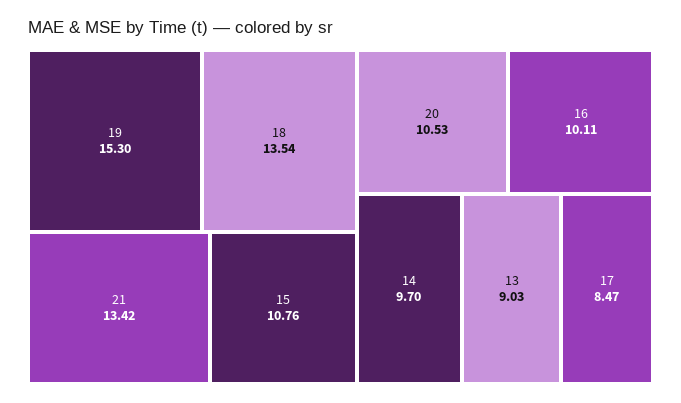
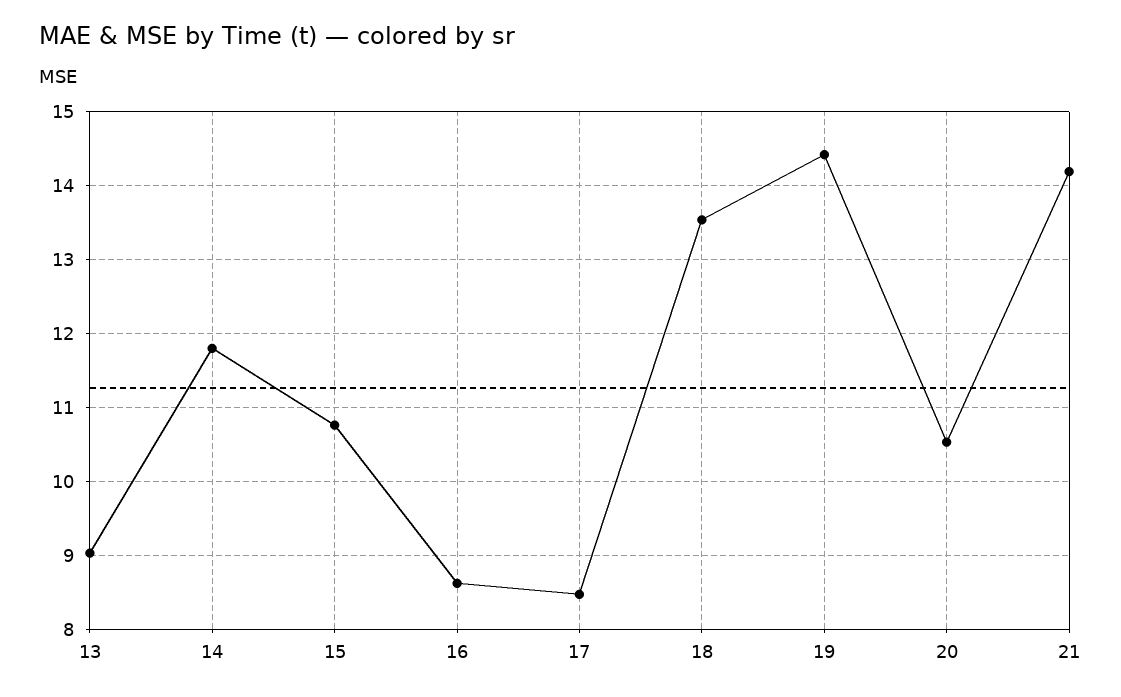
  {
-   "19": 15.3,
+   "19": 14.4,
    "18": 13.54,
-   "21": 13.42,
+   "21": 14.2,
    "15": 10.76,
    "20": 10.53,
-   "16": 10.11,
+   "16": 8.6,
-   "14": 9.7,
+   "14": 11.8,
    "13": 9.03,
    "17": 8.47
  }

